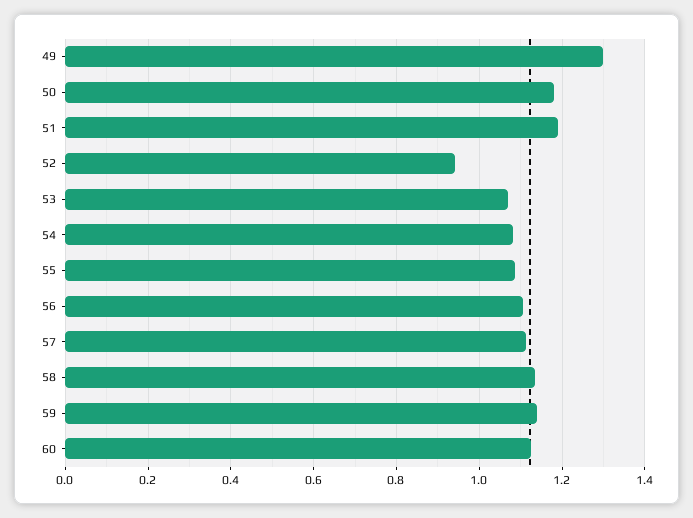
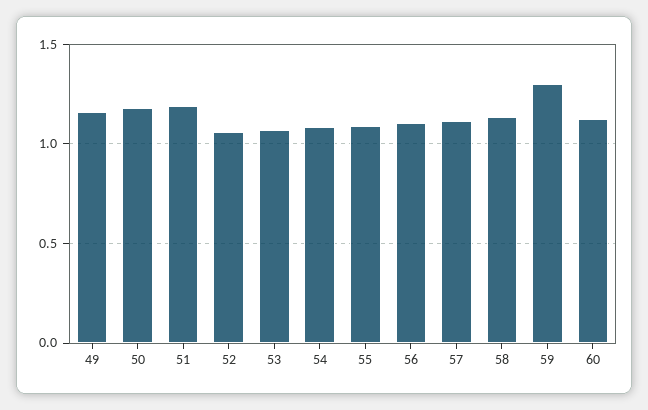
  {
-   "49": 1.3,
+   "49": 1.15,
    "50": 1.18,
    "51": 1.2,
-   "52": 0.94,
+   "52": 1.05,
    "53": 1.08,
    "54": 1.08,
    "55": 1.08,
    "56": 1.1,
    "57": 1.12,
    "58": 1.14,
-   "59": 1.14,
+   "59": 1.3,
    "60": 1.12
  }

